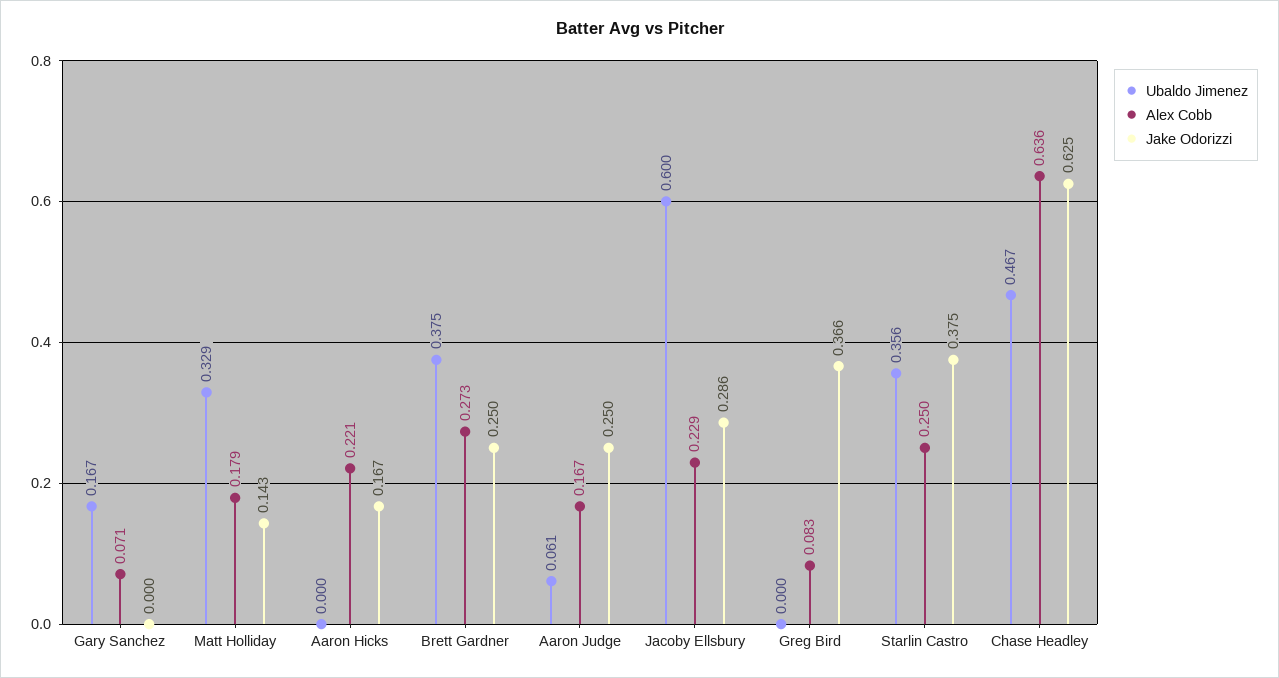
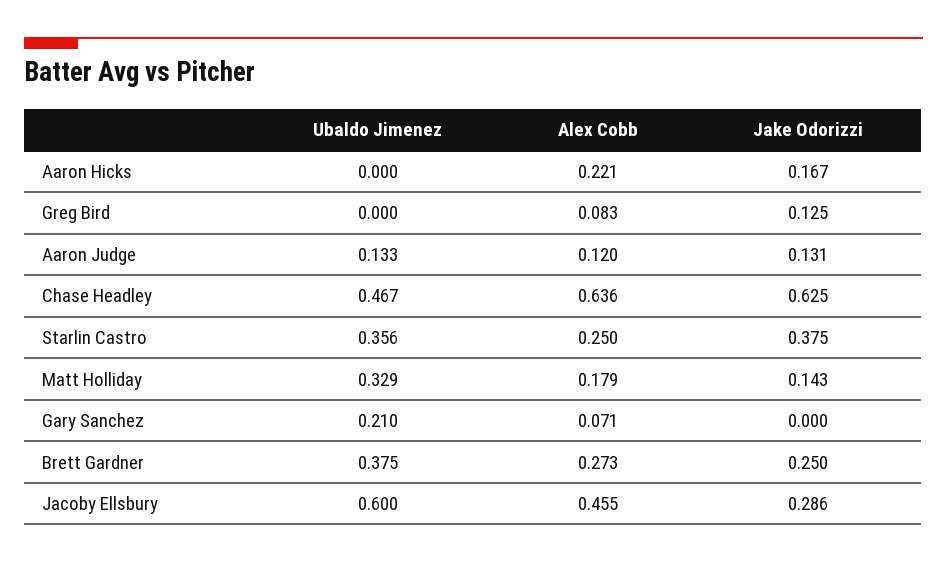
  {
    "Ubaldo Jimenez": {
-     "Gary Sanchez": 0.167,
+     "Gary Sanchez": 0.21,
      "Matt Holliday": 0.329,
      "Aaron Hicks": 0,
      "Brett Gardner": 0.375,
-     "Aaron Judge": 0.061,
+     "Aaron Judge": 0.133,
      "Jacoby Ellsbury": 0.6,
      "Greg Bird": 0,
      "Starlin Castro": 0.356,
      "Chase Headley": 0.467
    },
    "Alex Cobb": {
      "Gary Sanchez": 0.071,
      "Matt Holliday": 0.179,
      "Aaron Hicks": 0.221,
      "Brett Gardner": 0.273,
-     "Aaron Judge": 0.167,
+     "Aaron Judge": 0.12,
-     "Jacoby Ellsbury": 0.229,
+     "Jacoby Ellsbury": 0.455,
      "Greg Bird": 0.083,
      "Starlin Castro": 0.25,
      "Chase Headley": 0.636
    },
    "Jake Odorizzi": {
      "Gary Sanchez": 0,
      "Matt Holliday": 0.143,
      "Aaron Hicks": 0.167,
      "Brett Gardner": 0.25,
-     "Aaron Judge": 0.25,
+     "Aaron Judge": 0.131,
      "Jacoby Ellsbury": 0.286,
-     "Greg Bird": 0.366,
+     "Greg Bird": 0.125,
      "Starlin Castro": 0.375,
      "Chase Headley": 0.625
    }
  }

